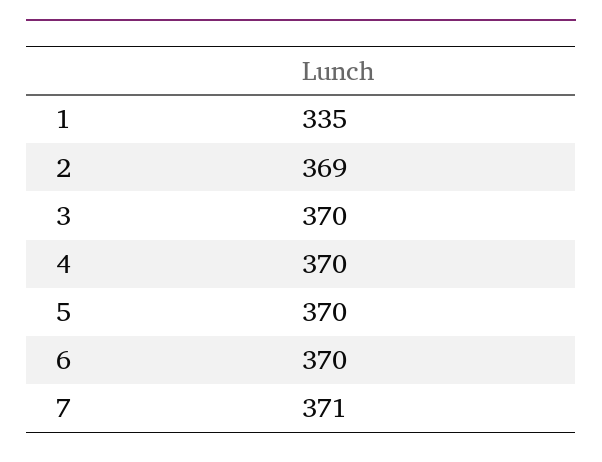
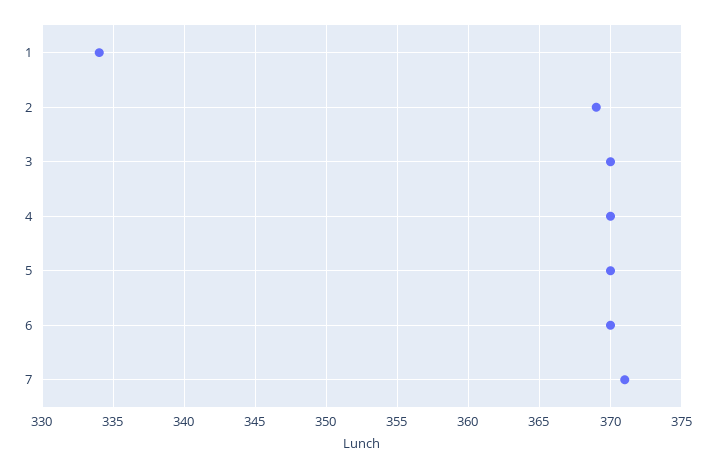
  {
-   "1": 335,
+   "1": 334,
    "2": 369,
    "3": 370,
    "4": 370,
    "5": 370,
    "6": 370,
    "7": 371
  }

